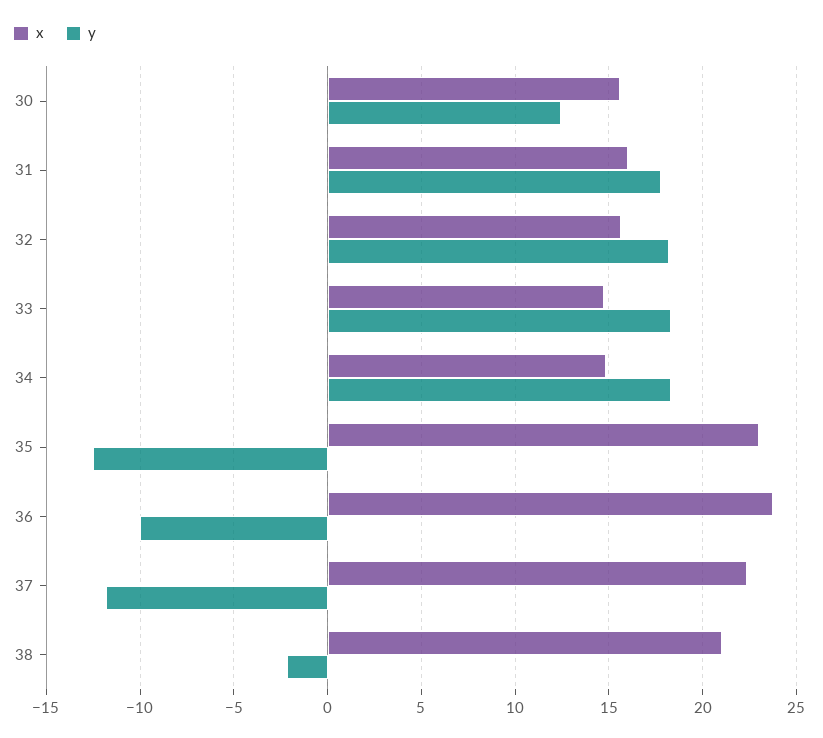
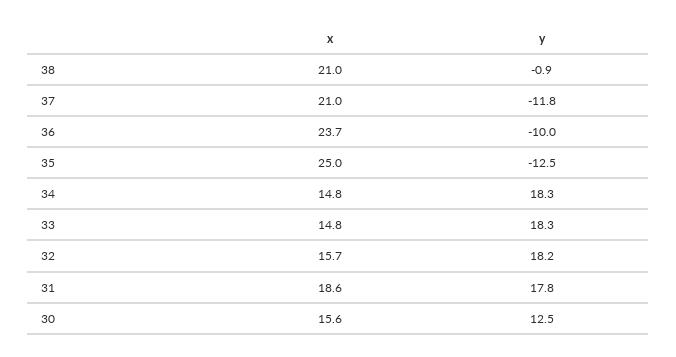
  {
    "x": {
      "30": 15.6,
-     "31": 16,
+     "31": 18.6,
      "32": 15.7,
      "33": 14.8,
      "34": 14.8,
-     "35": 23,
+     "35": 25,
      "36": 23.7,
-     "37": 22.5,
+     "37": 21,
      "38": 21
    },
    "y": {
      "30": 12.5,
      "31": 17.8,
      "32": 18.2,
      "33": 18.3,
      "34": 18.3,
      "35": -12.5,
      "36": -10,
      "37": -11.8,
-     "38": -2
+     "38": -0.9
    }
  }

